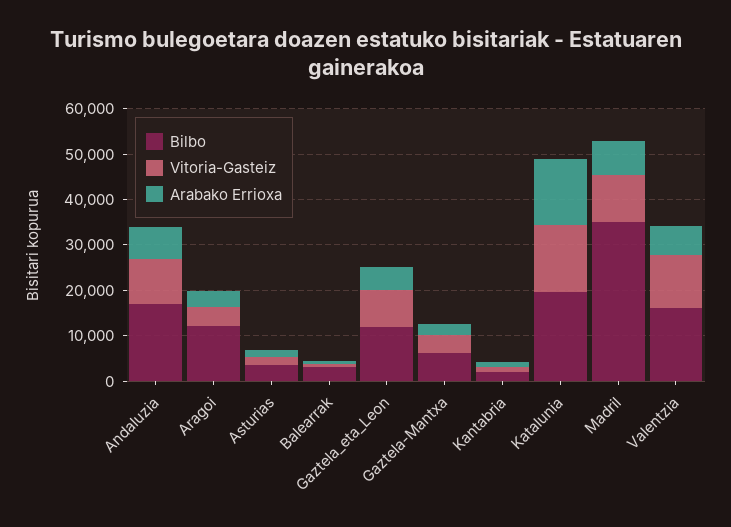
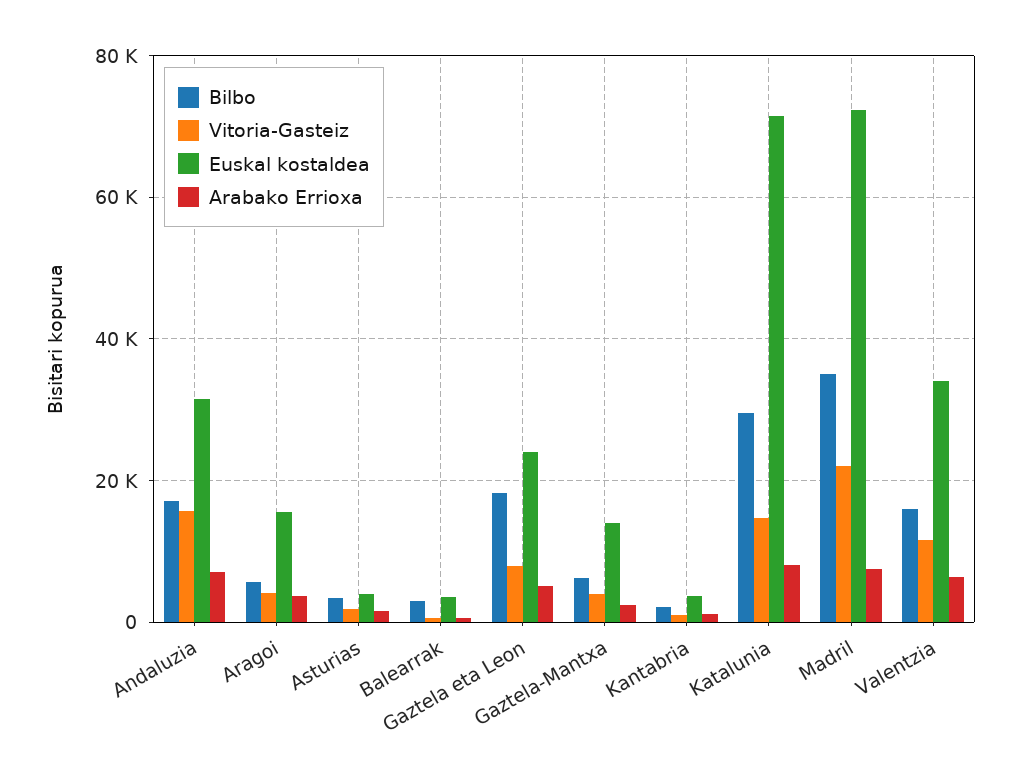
  {
    "Bilbo": {
      "Andaluzia": 18000,
-     "Aragoi": 12000,
+     "Aragoi": 6000,
      "Asturias": 4000,
      "Balearrak": 4000,
-     "Gaztela_eta_Leon": 12000,
+     "Gaztela_eta_Leon": 18000,
      "Gaztela-Mantxa": 6000,
      "Kantabria": 2000,
-     "Katalunia": 20000,
+     "Katalunia": 30000,
      "Madril": 34000,
      "Valentzia": 16000
    },
    "Vitoria-Gasteiz": {
-     "Andaluzia": 10000,
+     "Andaluzia": 16000,
      "Aragoi": 4000,
      "Asturias": 2000,
      "Balearrak": 0,
      "Gaztela_eta_Leon": 8000,
      "Gaztela-Mantxa": 4000,
      "Kantabria": 2000,
      "Katalunia": 14000,
-     "Madril": 10000,
+     "Madril": 22000,
      "Valentzia": 12000
    },
    "Arabako Errioxa": {
      "Andaluzia": 8000,
      "Aragoi": 4000,
      "Asturias": 2000,
      "Balearrak": 0,
      "Gaztela_eta_Leon": 6000,
      "Gaztela-Mantxa": 2000,
      "Kantabria": 2000,
-     "Katalunia": 14000,
+     "Katalunia": 8000,
      "Madril": 8000,
      "Valentzia": 6000
-   }
+   },
+   "Euskal kostaldea": {
+     "Andaluzia": 32000,
+     "Aragoi": 16000,
+     "Asturias": 4000,
+     "Balearrak": 4000,
+     "Gaztela_eta_Leon": 24000,
+     "Gaztela-Mantxa": 14000,
+     "Kantabria": 4000,
+     "Katalunia": 72000,
+     "Madril": 72000,
+     "Valentzia": 34000
+   }
  }

